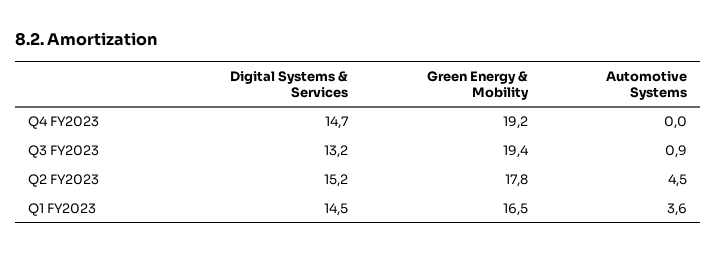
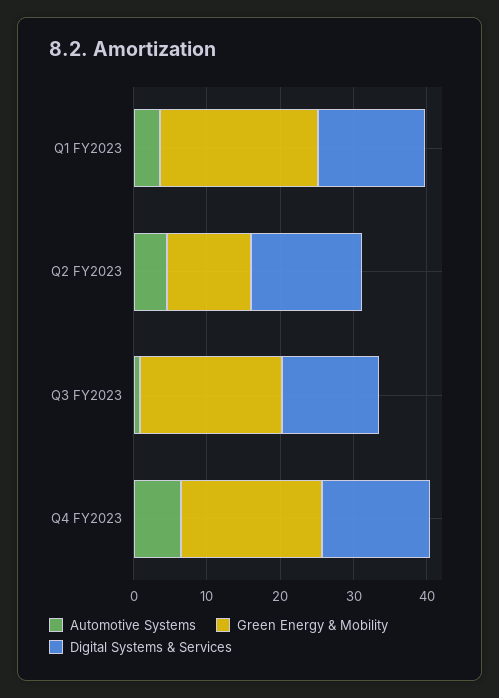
  {
    "Digital Systems & Services": {
      "Q4 FY2023": 14.7,
      "Q3 FY2023": 13.2,
      "Q2 FY2023": 15.2,
      "Q1 FY2023": 14.5
    },
    "Green Energy & Mobility": {
      "Q4 FY2023": 19.2,
      "Q3 FY2023": 19.4,
-     "Q2 FY2023": 17.8,
+     "Q2 FY2023": 12,
-     "Q1 FY2023": 16.5
+     "Q1 FY2023": 22
    },
    "Automotive Systems": {
-     "Q4 FY2023": 0,
+     "Q4 FY2023": 6,
      "Q3 FY2023": 0.9,
      "Q2 FY2023": 4.5,
      "Q1 FY2023": 3.6
    }
  }

